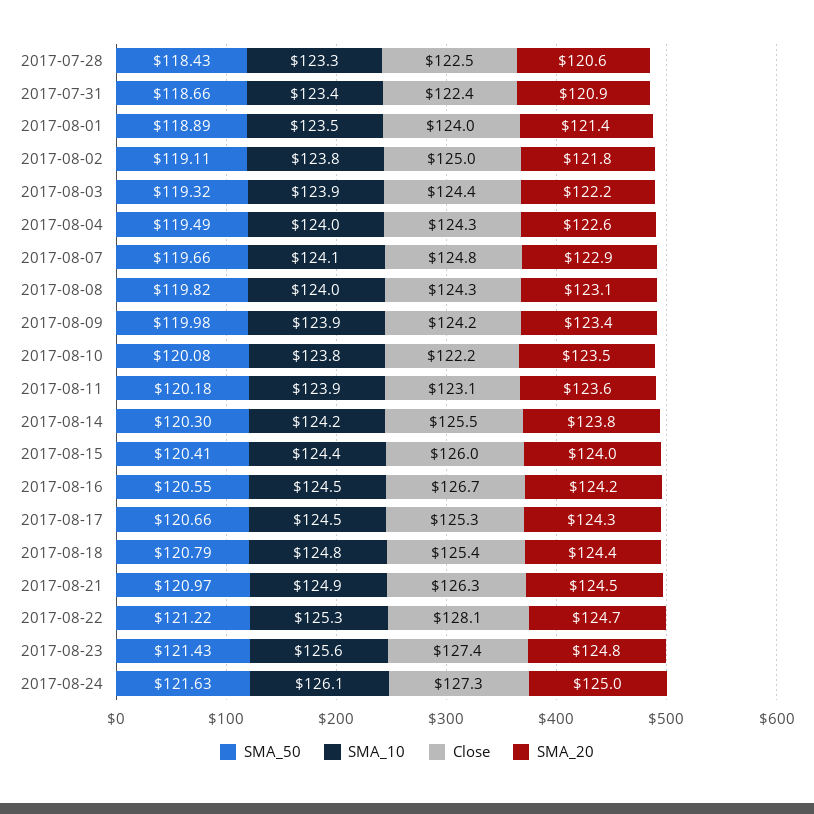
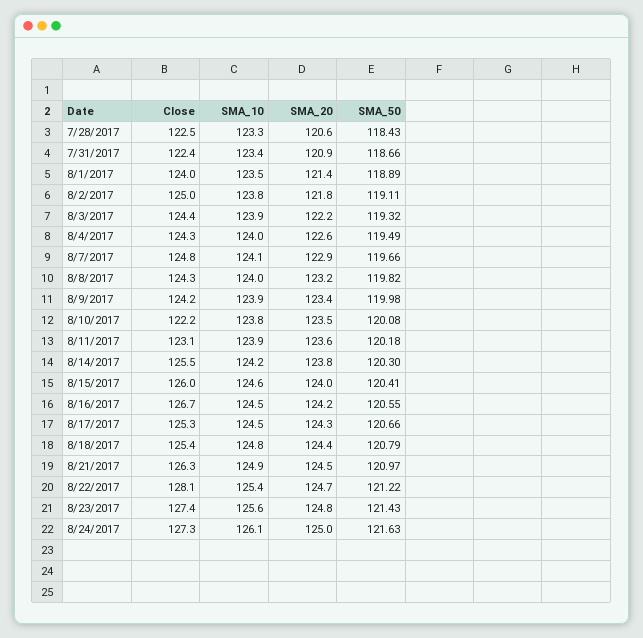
  {
    "SMA_50": {
      "2017-07-28": 118.43,
      "2017-07-31": 118.66,
      "2017-08-01": 118.89,
      "2017-08-02": 119.11,
      "2017-08-03": 119.32,
      "2017-08-04": 119.49,
      "2017-08-07": 119.66,
      "2017-08-08": 119.82,
      "2017-08-09": 119.98,
      "2017-08-10": 120.08,
      "2017-08-11": 120.18,
      "2017-08-14": 120.3,
      "2017-08-15": 120.41,
      "2017-08-16": 120.55,
      "2017-08-17": 120.66,
      "2017-08-18": 120.79,
      "2017-08-21": 120.97,
      "2017-08-22": 121.22,
      "2017-08-23": 121.43,
      "2017-08-24": 121.63
    },
    "SMA_10": {
      "2017-07-28": 123.3,
      "2017-07-31": 123.4,
      "2017-08-01": 123.5,
      "2017-08-02": 123.8,
      "2017-08-03": 123.9,
      "2017-08-04": 124,
      "2017-08-07": 124.1,
      "2017-08-08": 124,
      "2017-08-09": 123.9,
      "2017-08-10": 123.8,
      "2017-08-11": 123.9,
      "2017-08-14": 124.2,
-     "2017-08-15": 124.4,
+     "2017-08-15": 124.6,
      "2017-08-16": 124.5,
      "2017-08-17": 124.5,
      "2017-08-18": 124.8,
      "2017-08-21": 124.9,
-     "2017-08-22": 125.3,
+     "2017-08-22": 125.4,
      "2017-08-23": 125.6,
      "2017-08-24": 126.1
    },
    "Close": {
      "2017-07-28": 122.5,
      "2017-07-31": 122.4,
      "2017-08-01": 124,
      "2017-08-02": 125,
      "2017-08-03": 124.4,
      "2017-08-04": 124.3,
      "2017-08-07": 124.8,
      "2017-08-08": 124.3,
      "2017-08-09": 124.2,
      "2017-08-10": 122.2,
      "2017-08-11": 123.1,
      "2017-08-14": 125.5,
      "2017-08-15": 126,
      "2017-08-16": 126.7,
      "2017-08-17": 125.3,
      "2017-08-18": 125.4,
      "2017-08-21": 126.3,
      "2017-08-22": 128.1,
      "2017-08-23": 127.4,
      "2017-08-24": 127.3
    },
    "SMA_20": {
      "2017-07-28": 120.6,
      "2017-07-31": 120.9,
      "2017-08-01": 121.4,
      "2017-08-02": 121.8,
      "2017-08-03": 122.2,
      "2017-08-04": 122.6,
      "2017-08-07": 122.9,
-     "2017-08-08": 123.1,
+     "2017-08-08": 123.2,
      "2017-08-09": 123.4,
      "2017-08-10": 123.5,
      "2017-08-11": 123.6,
      "2017-08-14": 123.8,
      "2017-08-15": 124,
      "2017-08-16": 124.2,
      "2017-08-17": 124.3,
      "2017-08-18": 124.4,
      "2017-08-21": 124.5,
      "2017-08-22": 124.7,
      "2017-08-23": 124.8,
      "2017-08-24": 125
    }
  }

